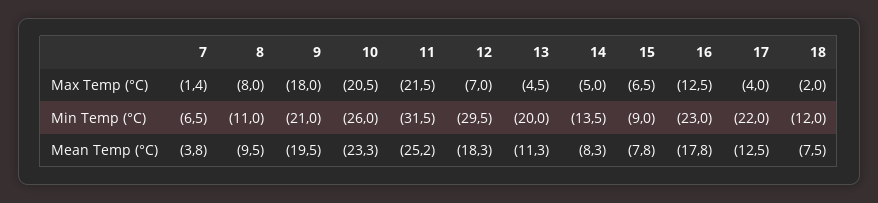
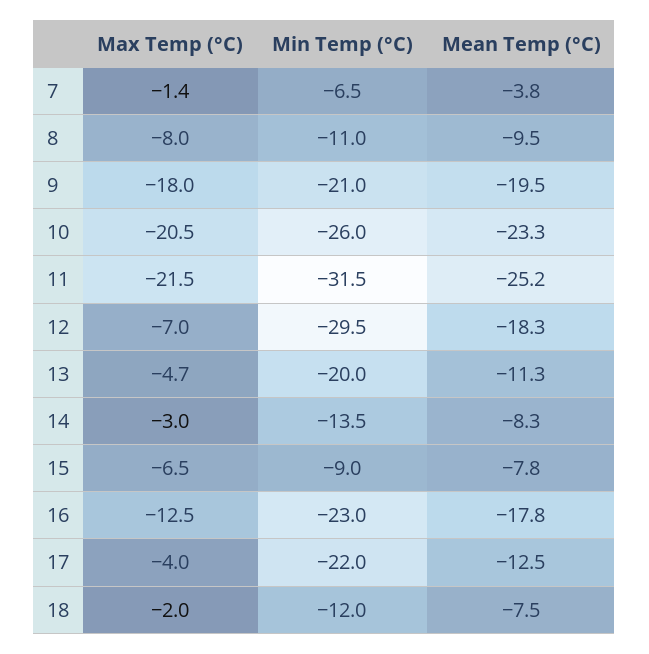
  {
    "7": {
      "Max Temp (°C)": -1.4,
      "Min Temp (°C)": -6.5,
      "Mean Temp (°C)": -3.8
    },
    "8": {
      "Max Temp (°C)": -8,
      "Min Temp (°C)": -11,
      "Mean Temp (°C)": -9.5
    },
    "9": {
      "Max Temp (°C)": -18,
      "Min Temp (°C)": -21,
      "Mean Temp (°C)": -19.5
    },
    "10": {
      "Max Temp (°C)": -20.5,
      "Min Temp (°C)": -26,
      "Mean Temp (°C)": -23.3
    },
    "11": {
      "Max Temp (°C)": -21.5,
      "Min Temp (°C)": -31.5,
      "Mean Temp (°C)": -25.2
    },
    "12": {
      "Max Temp (°C)": -7,
      "Min Temp (°C)": -29.5,
      "Mean Temp (°C)": -18.3
    },
    "13": {
-     "Max Temp (°C)": -4.5,
+     "Max Temp (°C)": -4.7,
      "Min Temp (°C)": -20,
      "Mean Temp (°C)": -11.3
    },
    "14": {
-     "Max Temp (°C)": -5,
+     "Max Temp (°C)": -3,
      "Min Temp (°C)": -13.5,
      "Mean Temp (°C)": -8.3
    },
    "15": {
      "Max Temp (°C)": -6.5,
      "Min Temp (°C)": -9,
      "Mean Temp (°C)": -7.8
    },
    "16": {
      "Max Temp (°C)": -12.5,
      "Min Temp (°C)": -23,
      "Mean Temp (°C)": -17.8
    },
    "17": {
      "Max Temp (°C)": -4,
      "Min Temp (°C)": -22,
      "Mean Temp (°C)": -12.5
    },
    "18": {
      "Max Temp (°C)": -2,
      "Min Temp (°C)": -12,
      "Mean Temp (°C)": -7.5
    }
  }

